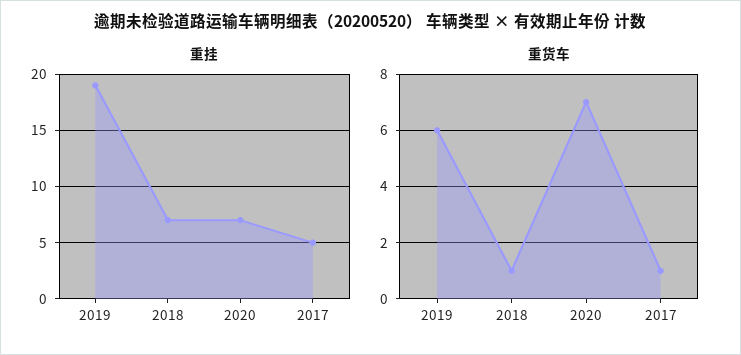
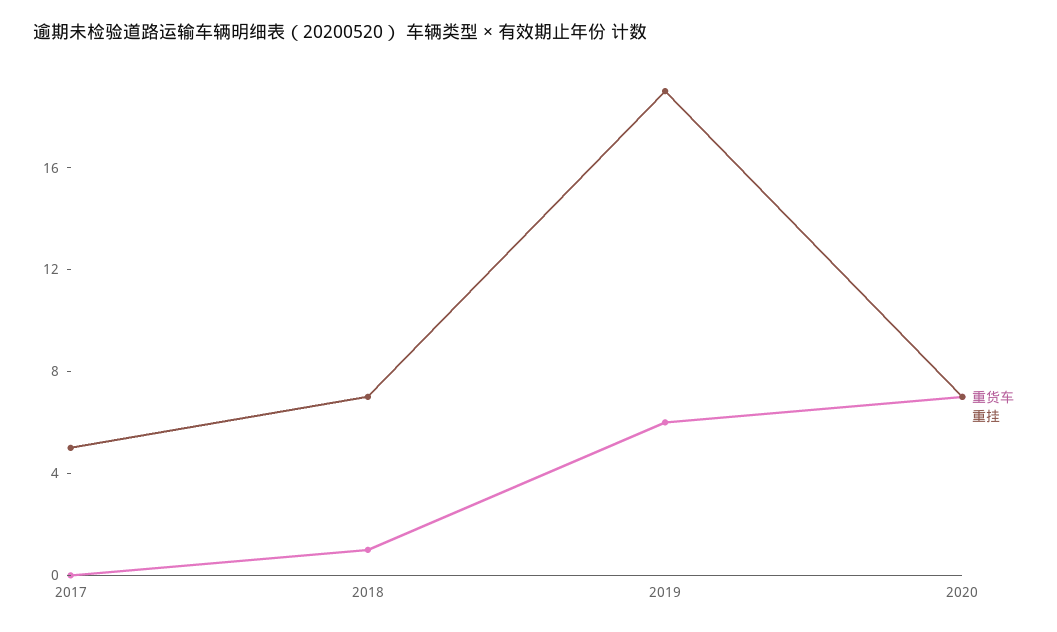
  {
    "重挂": {
      "2019": 19,
      "2018": 7,
      "2020": 7,
      "2017": 5
    },
    "重货车": {
      "2019": 6,
      "2018": 1,
      "2020": 7,
-     "2017": 1
+     "2017": 0
    }
  }

